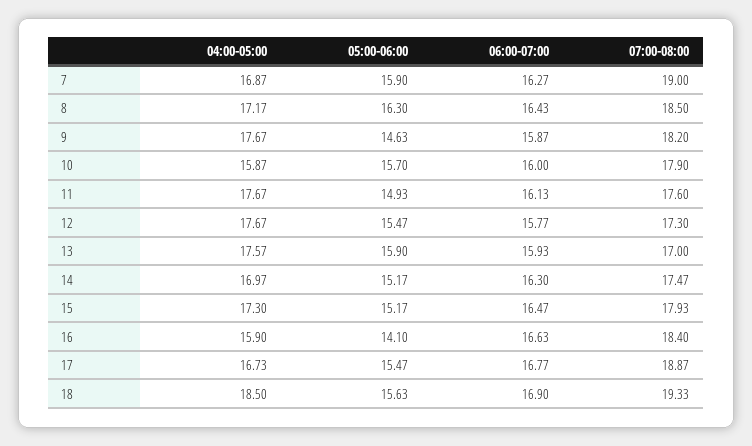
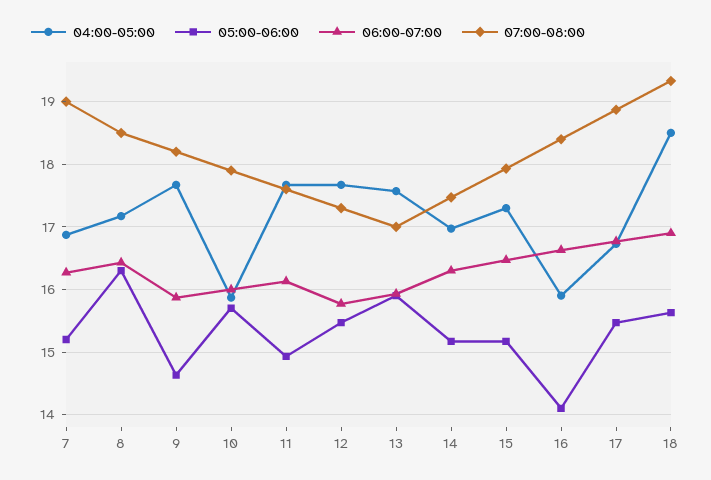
  {
    "04:00-05:00": {
      "7": 16.87,
      "8": 17.17,
      "9": 17.67,
      "10": 15.87,
      "11": 17.67,
      "12": 17.67,
      "13": 17.57,
      "14": 16.97,
      "15": 17.3,
      "16": 15.9,
      "17": 16.73,
      "18": 18.5
    },
    "05:00-06:00": {
-     "7": 15.9,
+     "7": 15.2,
      "8": 16.3,
      "9": 14.63,
      "10": 15.7,
      "11": 14.93,
      "12": 15.47,
      "13": 15.9,
      "14": 15.17,
      "15": 15.17,
      "16": 14.1,
      "17": 15.47,
      "18": 15.63
    },
    "06:00-07:00": {
      "7": 16.27,
      "8": 16.43,
      "9": 15.87,
      "10": 16,
      "11": 16.13,
      "12": 15.77,
      "13": 15.93,
      "14": 16.3,
      "15": 16.47,
      "16": 16.63,
      "17": 16.77,
      "18": 16.9
    },
    "07:00-08:00": {
      "7": 19,
      "8": 18.5,
      "9": 18.2,
      "10": 17.9,
      "11": 17.6,
      "12": 17.3,
      "13": 17,
      "14": 17.47,
      "15": 17.93,
      "16": 18.4,
      "17": 18.87,
      "18": 19.33
    }
  }

